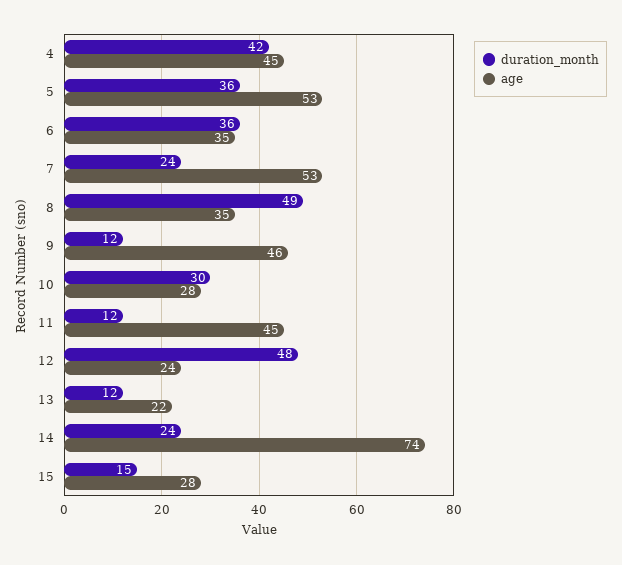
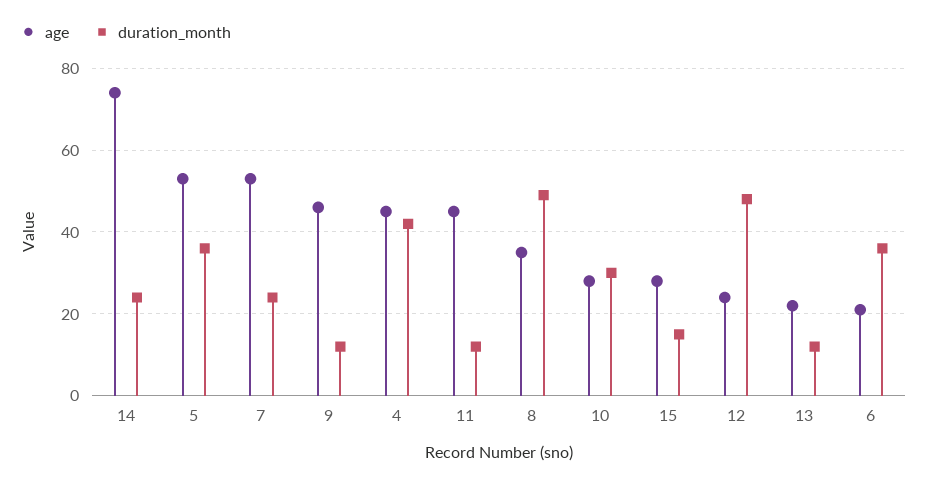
  {
    "duration_month": {
      "4": 42,
      "5": 36,
      "6": 36,
      "7": 24,
      "8": 49,
      "9": 12,
      "10": 30,
      "11": 12,
      "12": 48,
      "13": 12,
      "14": 24,
      "15": 15
    },
    "age": {
      "4": 45,
      "5": 53,
-     "6": 35,
+     "6": 20,
      "7": 53,
      "8": 35,
      "9": 46,
      "10": 28,
      "11": 45,
      "12": 24,
      "13": 22,
      "14": 74,
      "15": 28
    }
  }

